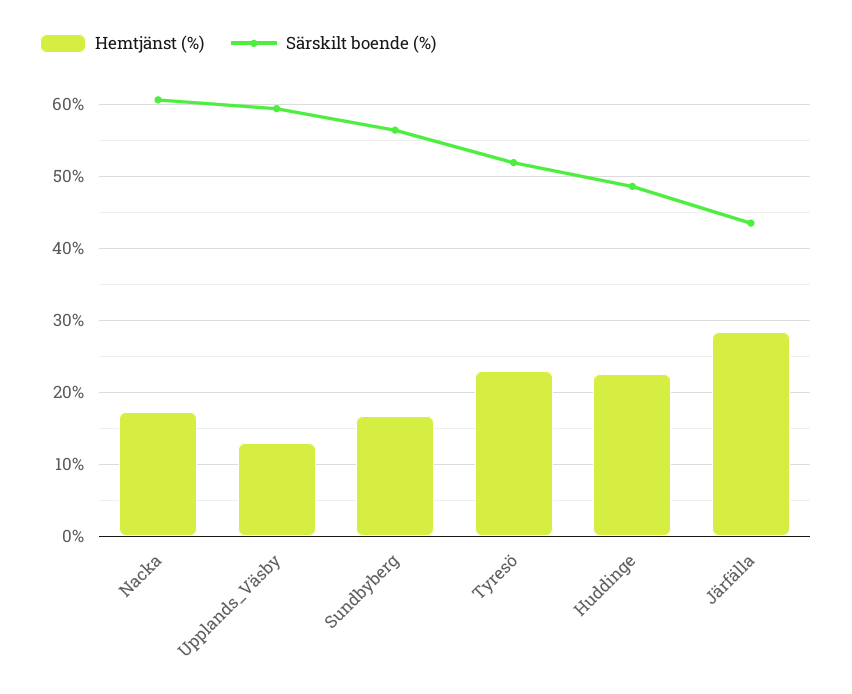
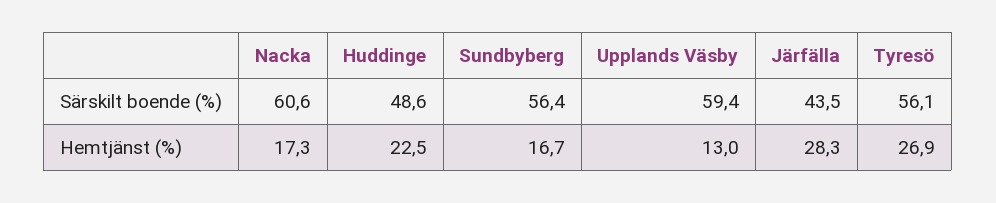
  {
    "Hemtjänst (%)": {
      "Nacka": 17.3,
      "Upplands_Väsby": 13,
      "Sundbyberg": 16.7,
-     "Tyresö": 23,
+     "Tyresö": 26.9,
      "Huddinge": 22.5,
      "Järfälla": 28.3
    },
    "Särskilt boende (%)": {
      "Nacka": 60.6,
      "Upplands_Väsby": 59.4,
      "Sundbyberg": 56.4,
-     "Tyresö": 52,
+     "Tyresö": 56.1,
      "Huddinge": 48.6,
      "Järfälla": 43.5
    }
  }

